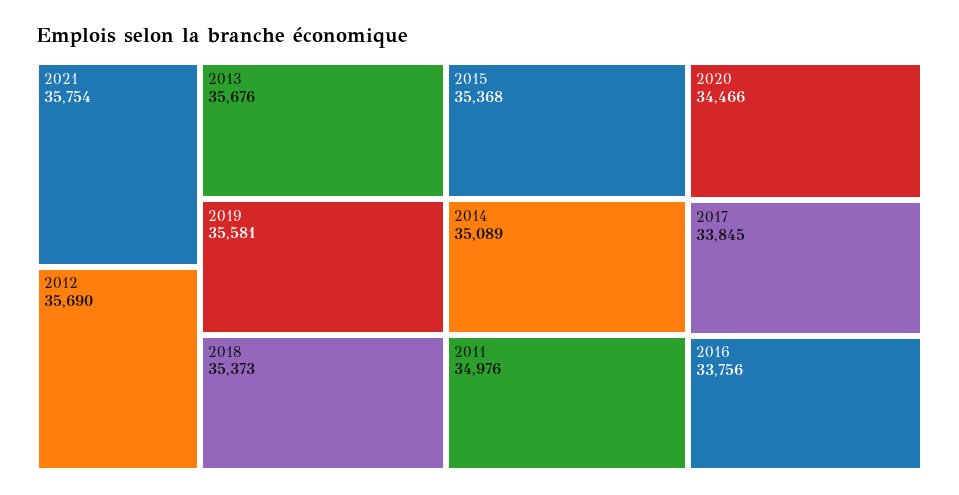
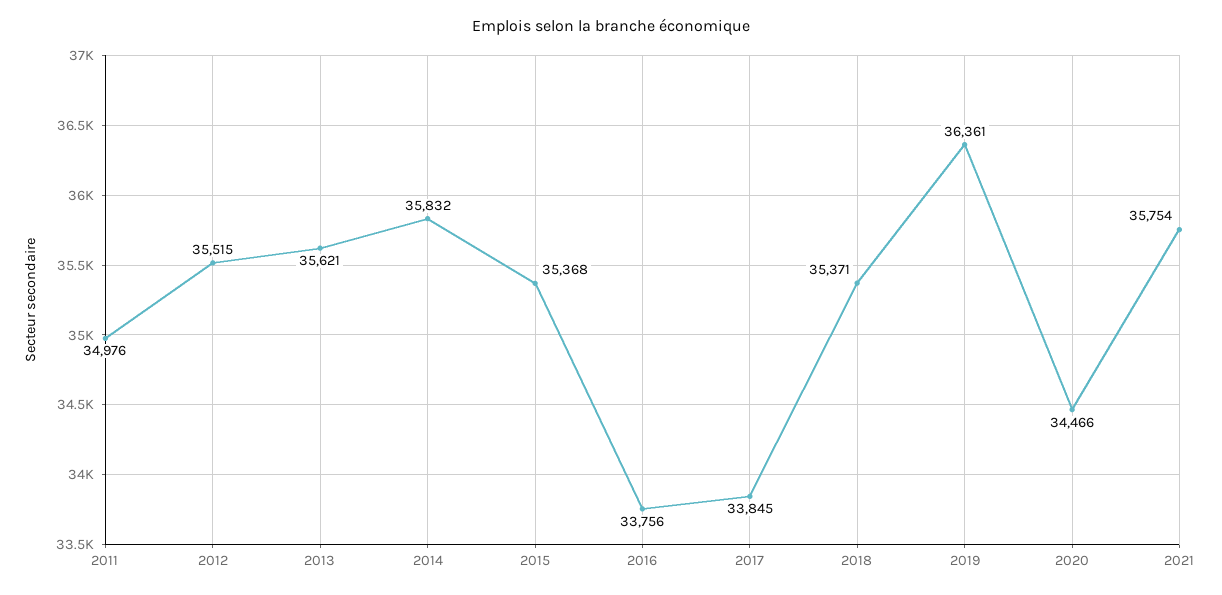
  {
    "2021": 35754,
-   "2012": 35690,
+   "2012": 35515,
-   "2013": 35676,
+   "2013": 35621,
-   "2019": 35581,
+   "2019": 36361,
-   "2018": 35373,
+   "2018": 35371,
    "2015": 35368,
-   "2014": 35089,
+   "2014": 35832,
    "2011": 34976,
    "2020": 34466,
    "2017": 33845,
    "2016": 33756
  }

